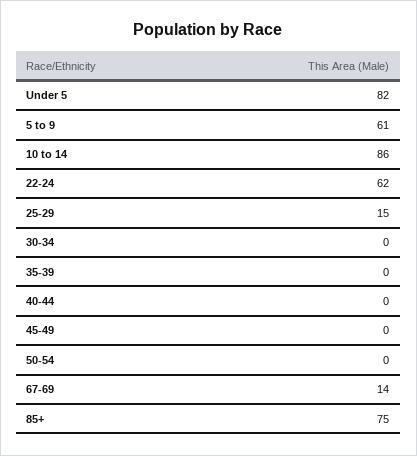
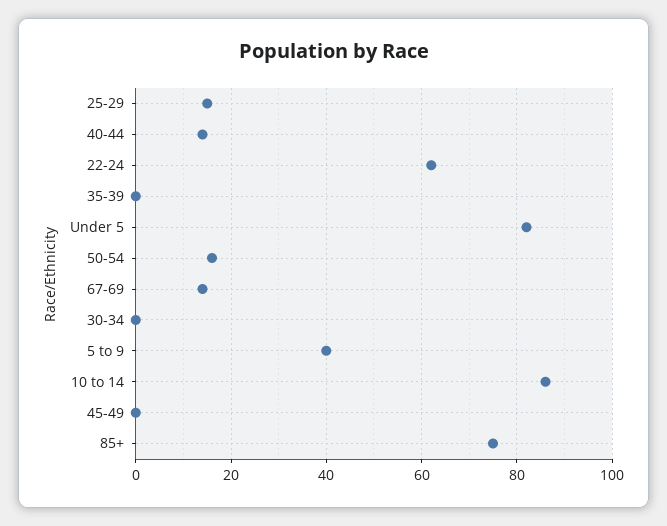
  {
    "Under 5": 82,
-   "5 to 9": 61,
+   "5 to 9": 40,
    "10 to 14": 86,
    "22-24": 62,
    "25-29": 15,
    "30-34": 0,
    "35-39": 0,
-   "40-44": 0,
+   "40-44": 15,
    "45-49": 0,
-   "50-54": 0,
+   "50-54": 15,
    "67-69": 14,
    "85+": 75
  }

